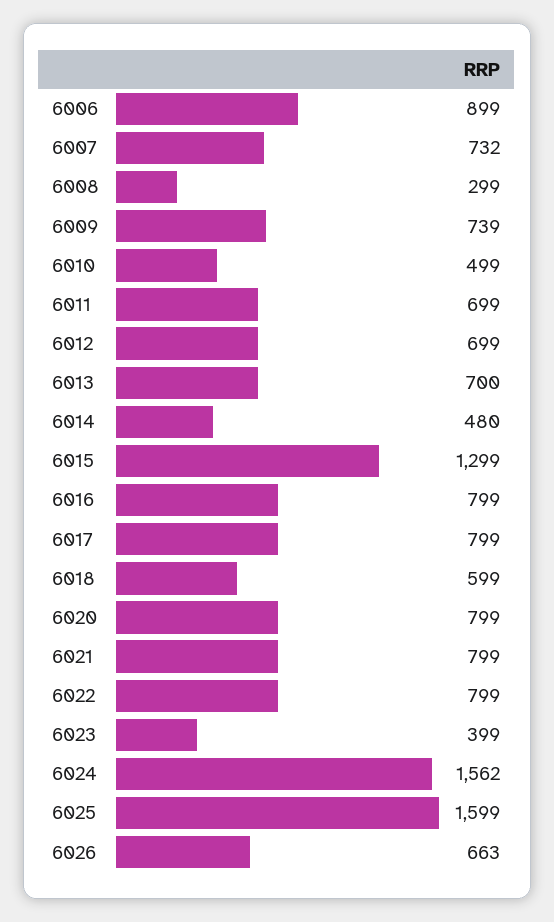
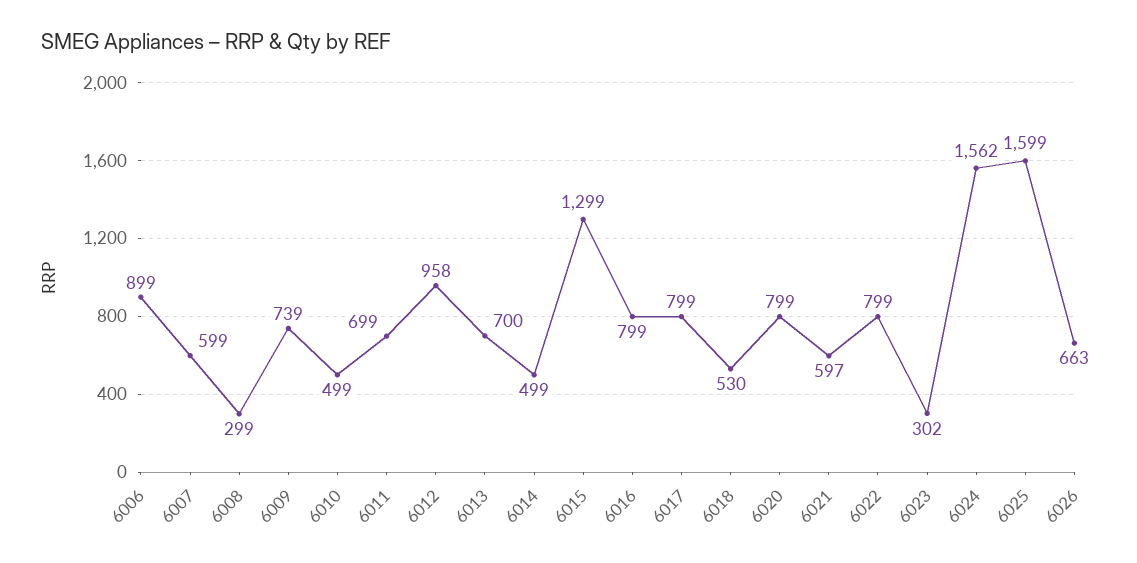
  {
    "6006": 899,
-   "6007": 732,
+   "6007": 599,
    "6008": 299,
    "6009": 739,
    "6010": 499,
    "6011": 699,
-   "6012": 699,
+   "6012": 958,
    "6013": 700,
-   "6014": 480,
+   "6014": 499,
    "6015": 1299,
    "6016": 799,
    "6017": 799,
-   "6018": 599,
+   "6018": 530,
    "6020": 799,
-   "6021": 799,
+   "6021": 597,
    "6022": 799,
-   "6023": 399,
+   "6023": 302,
    "6024": 1562,
    "6025": 1599,
    "6026": 663
  }

